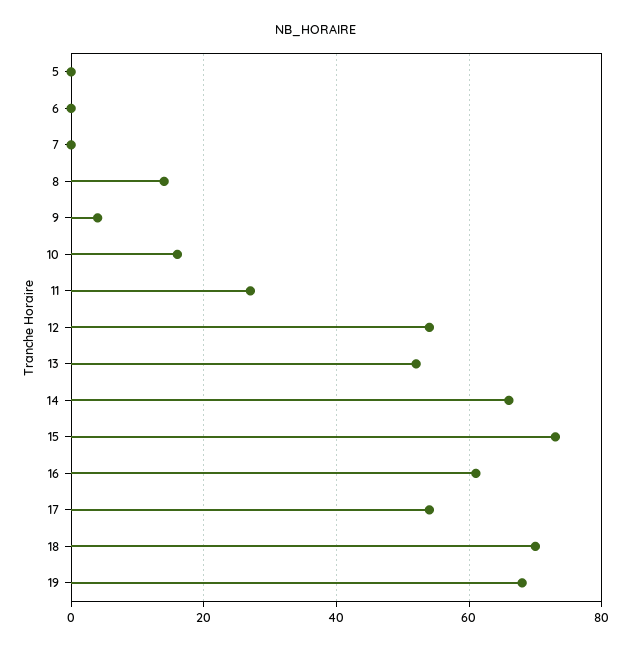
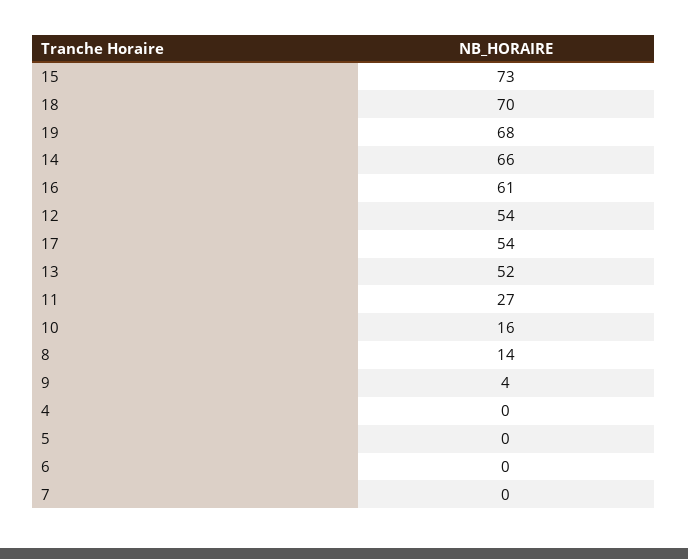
  {
    "5": 0,
    "6": 0,
    "7": 0,
    "8": 14,
    "9": 4,
    "10": 16,
    "11": 27,
    "12": 54,
    "13": 52,
    "14": 66,
    "15": 73,
    "16": 61,
    "17": 54,
    "18": 70,
-   "19": 68
+   "19": 68,
+   "4": 0
  }

